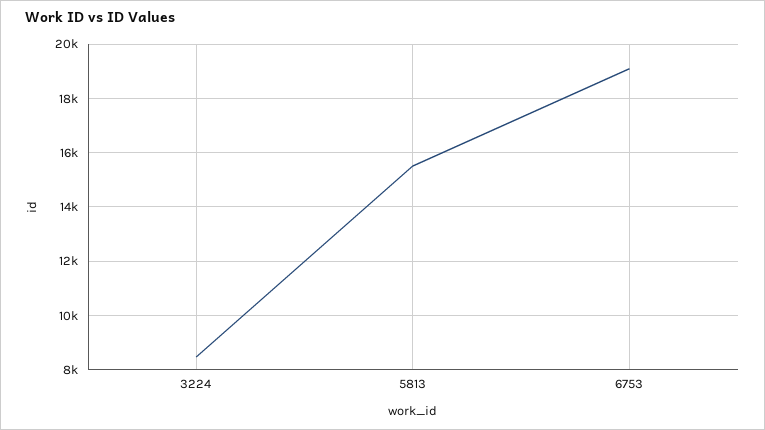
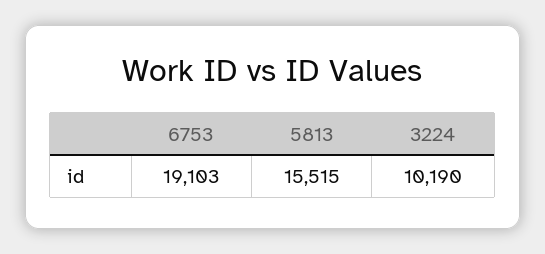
  {
-   "3224": 8500,
+   "3224": 10190,
    "5813": 15515,
    "6753": 19103
  }

